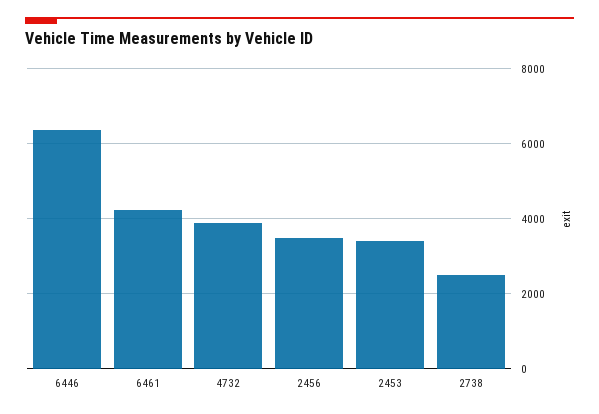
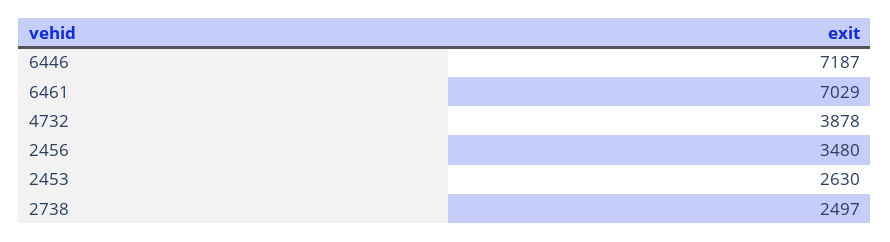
  {
-   "6446": 6400,
+   "6446": 7187,
-   "6461": 4200,
+   "6461": 7029,
    "4732": 3878,
    "2456": 3480,
-   "2453": 3400,
+   "2453": 2630,
    "2738": 2497
  }

